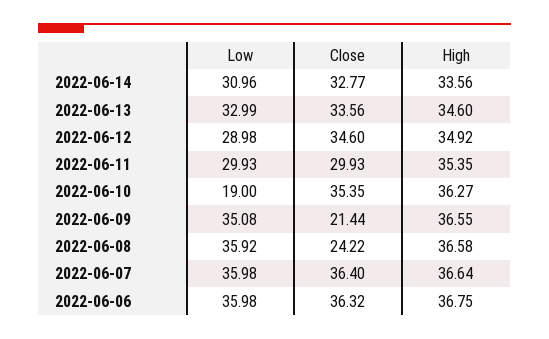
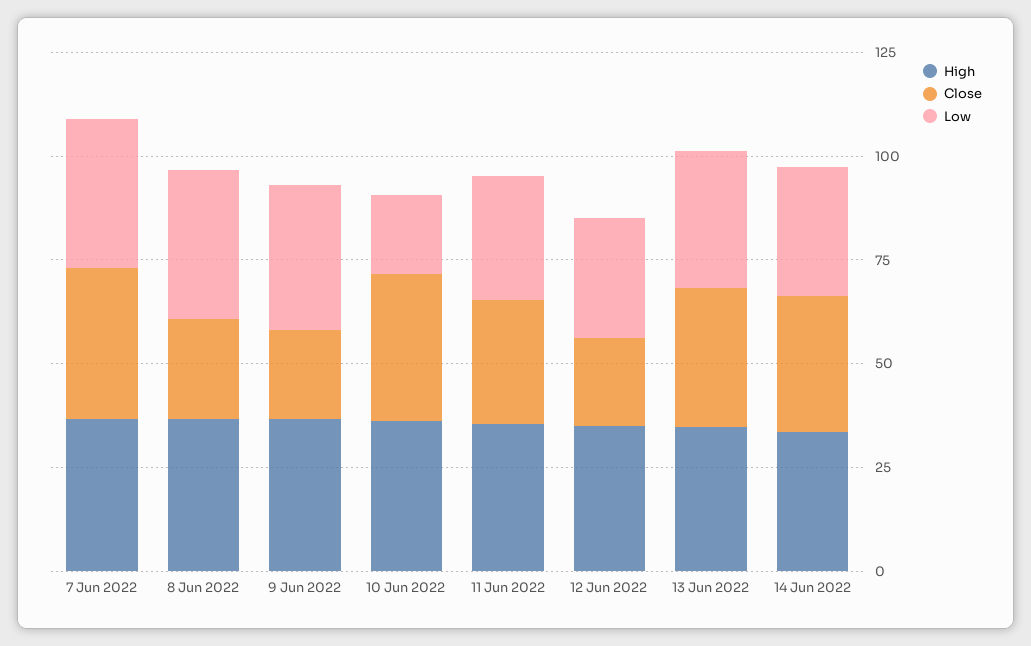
  {
    "Low": {
      "2022-06-14": 30.96,
      "2022-06-13": 32.99,
      "2022-06-12": 28.98,
      "2022-06-11": 29.93,
      "2022-06-10": 19,
      "2022-06-09": 35.08,
      "2022-06-08": 35.92,
-     "2022-06-07": 35.98,
+     "2022-06-07": 35.98
-     "2022-06-06": 35.98
    },
    "Close": {
      "2022-06-14": 32.77,
      "2022-06-13": 33.56,
-     "2022-06-12": 34.6,
+     "2022-06-12": 20,
      "2022-06-11": 29.93,
      "2022-06-10": 35.35,
      "2022-06-09": 21.44,
      "2022-06-08": 24.22,
-     "2022-06-07": 36.4,
+     "2022-06-07": 36.4
-     "2022-06-06": 36.32
    },
    "High": {
      "2022-06-14": 33.56,
      "2022-06-13": 34.6,
      "2022-06-12": 34.92,
      "2022-06-11": 35.35,
      "2022-06-10": 36.27,
      "2022-06-09": 36.55,
      "2022-06-08": 36.58,
-     "2022-06-07": 36.64,
+     "2022-06-07": 36.64
-     "2022-06-06": 36.75
    }
  }

